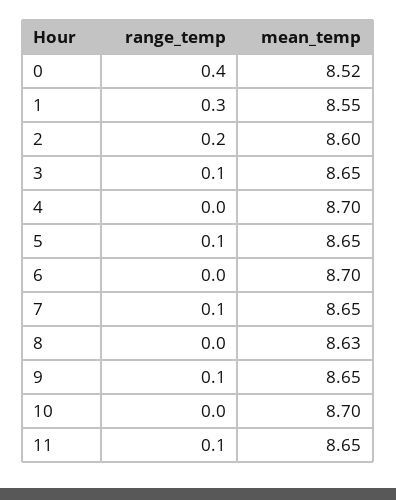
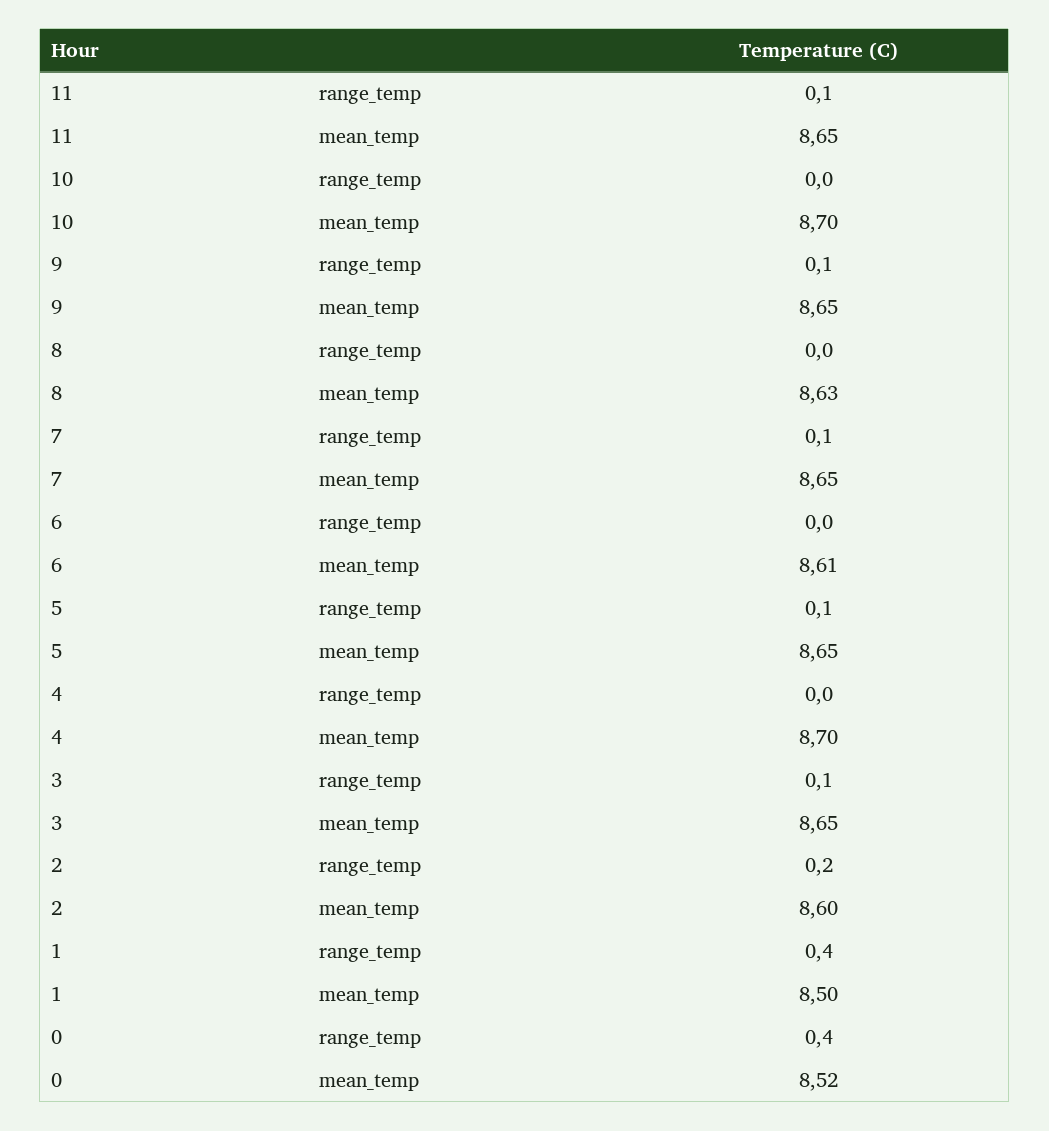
  {
    "range_temp": {
      "0": 0.4,
-     "1": 0.3,
+     "1": 0.4,
      "2": 0.2,
      "3": 0.1,
      "4": 0,
      "5": 0.1,
      "6": 0,
      "7": 0.1,
      "8": 0,
      "9": 0.1,
      "10": 0,
      "11": 0.1
    },
    "mean_temp": {
      "0": 8.52,
-     "1": 8.55,
+     "1": 8.5,
      "2": 8.6,
      "3": 8.65,
      "4": 8.7,
      "5": 8.65,
-     "6": 8.7,
+     "6": 8.61,
      "7": 8.65,
      "8": 8.63,
      "9": 8.65,
      "10": 8.7,
      "11": 8.65
    }
  }

